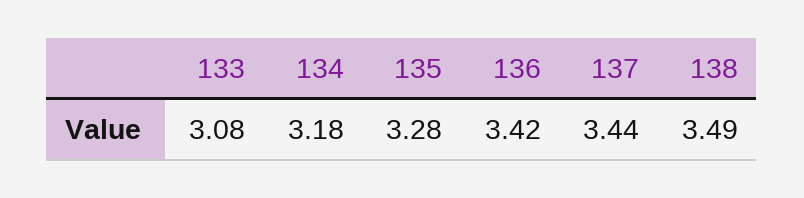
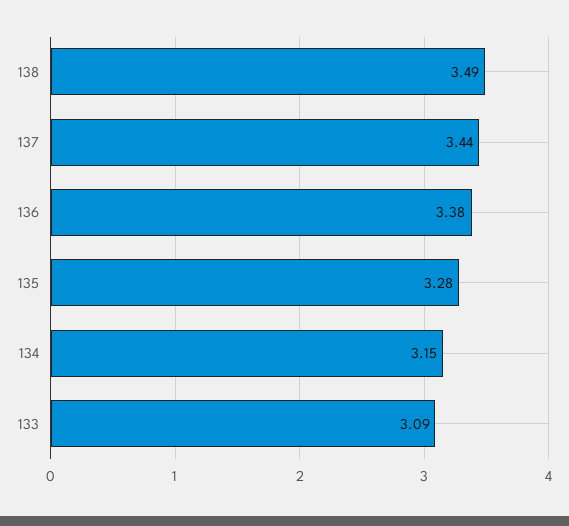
  {
-   "133": 3.08,
+   "133": 3.09,
-   "134": 3.18,
+   "134": 3.15,
    "135": 3.28,
-   "136": 3.42,
+   "136": 3.38,
    "137": 3.44,
    "138": 3.49
  }

